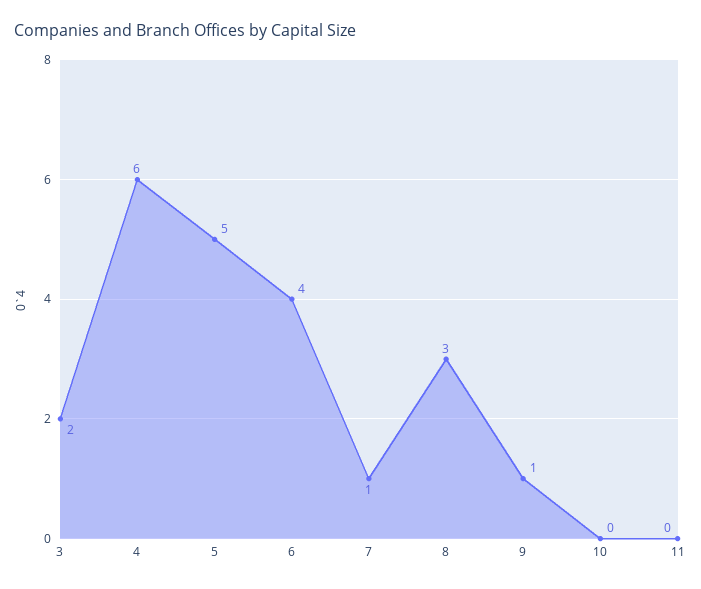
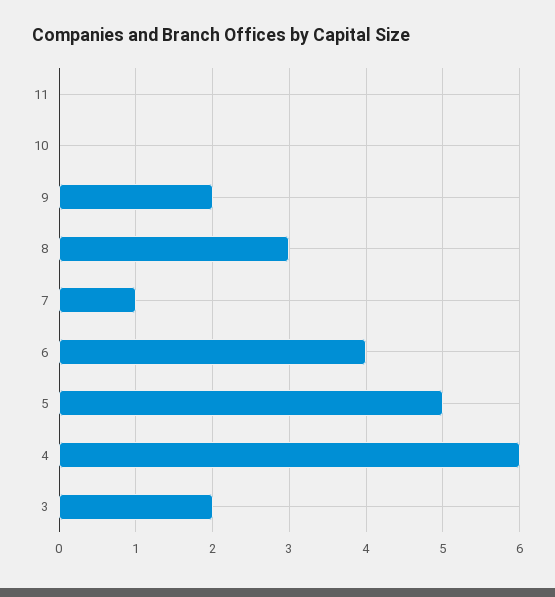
  {
    "3": 2,
    "4": 6,
    "5": 5,
    "6": 4,
    "7": 1,
    "8": 3,
-   "9": 1,
+   "9": 2,
    "10": 0,
    "11": 0
  }

